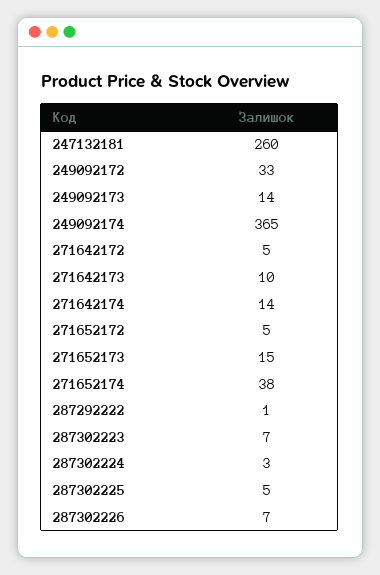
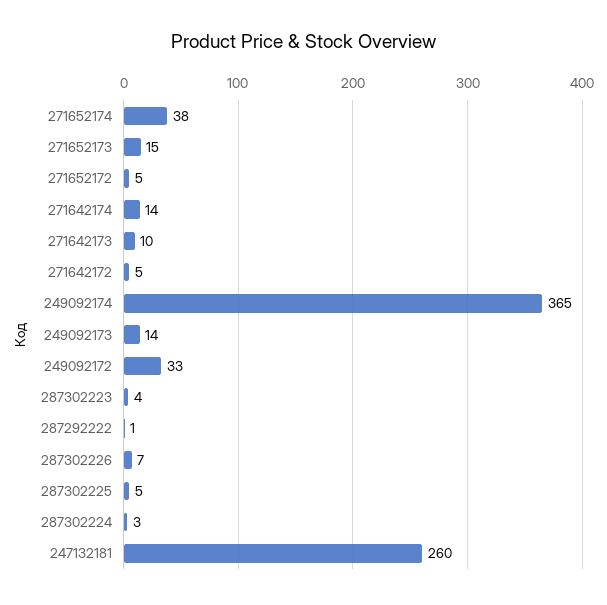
  {
    "247132181": 260,
    "249092172": 33,
    "249092173": 14,
    "249092174": 365,
    "271642172": 5,
    "271642173": 10,
    "271642174": 14,
    "271652172": 5,
    "271652173": 15,
    "271652174": 38,
    "287292222": 1,
-   "287302223": 7,
+   "287302223": 4,
    "287302224": 3,
    "287302225": 5,
    "287302226": 7
  }

